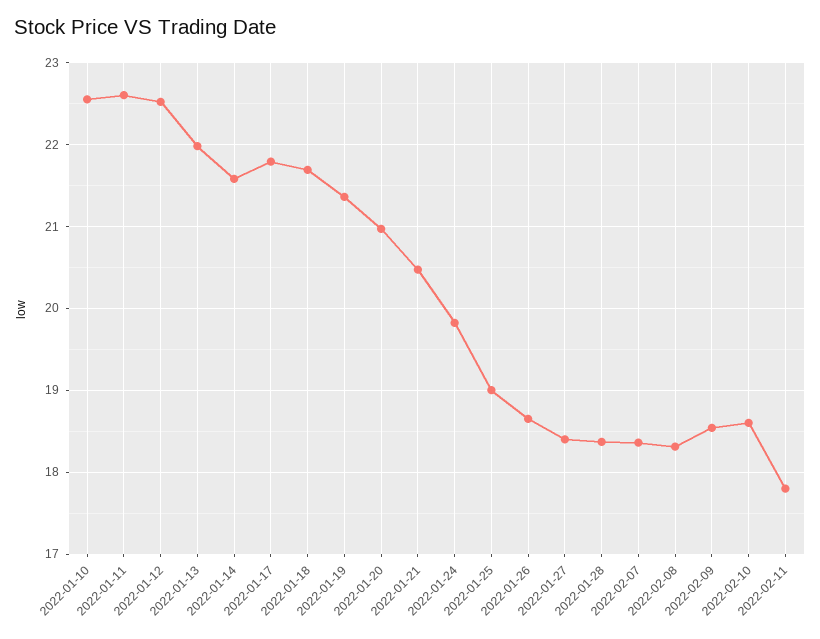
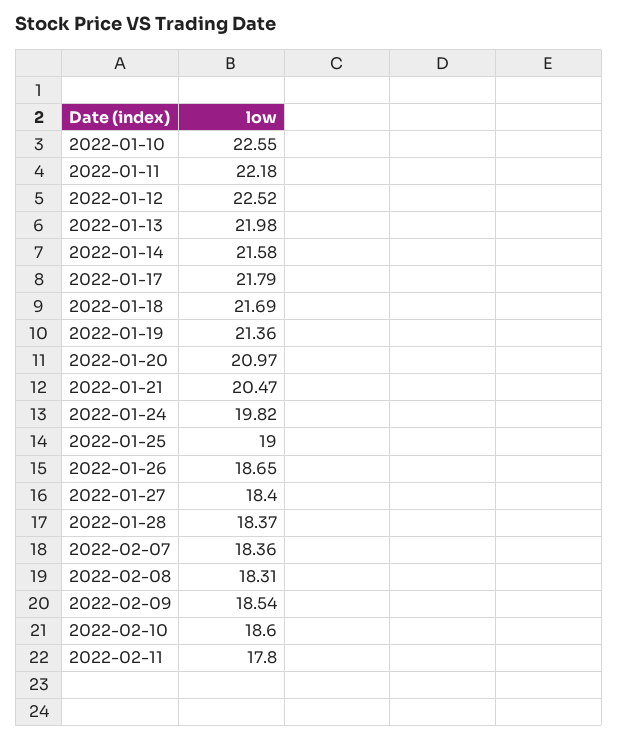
  {
    "2022-01-10": 22.55,
-   "2022-01-11": 22.6,
+   "2022-01-11": 22.18,
    "2022-01-12": 22.52,
    "2022-01-13": 21.98,
    "2022-01-14": 21.58,
    "2022-01-17": 21.79,
    "2022-01-18": 21.69,
    "2022-01-19": 21.36,
    "2022-01-20": 20.97,
    "2022-01-21": 20.47,
    "2022-01-24": 19.82,
    "2022-01-25": 19,
    "2022-01-26": 18.65,
    "2022-01-27": 18.4,
    "2022-01-28": 18.37,
    "2022-02-07": 18.36,
    "2022-02-08": 18.31,
    "2022-02-09": 18.54,
    "2022-02-10": 18.6,
    "2022-02-11": 17.8
  }

